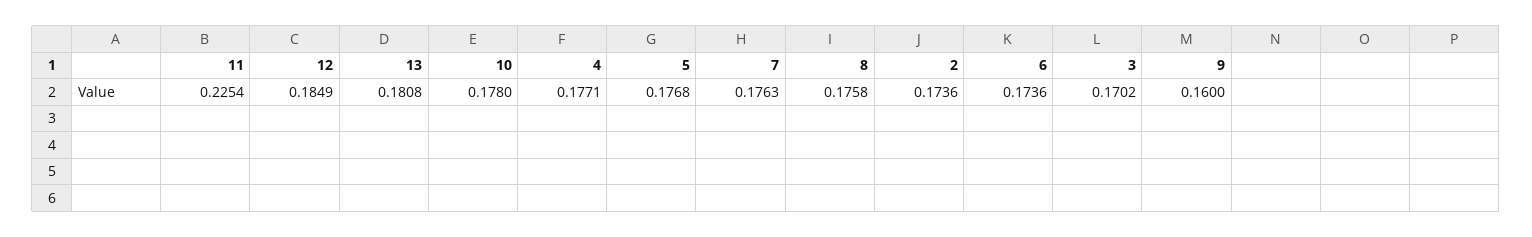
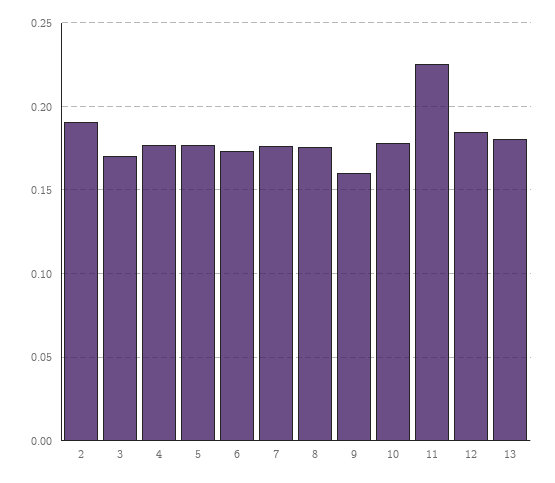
  {
    "11": 0.2254,
    "12": 0.1849,
    "13": 0.1808,
    "10": 0.178,
    "4": 0.1771,
    "5": 0.1768,
    "7": 0.1763,
    "8": 0.1758,
-   "2": 0.1736,
+   "2": 0.19,
    "6": 0.1736,
    "3": 0.1702,
    "9": 0.16
  }

